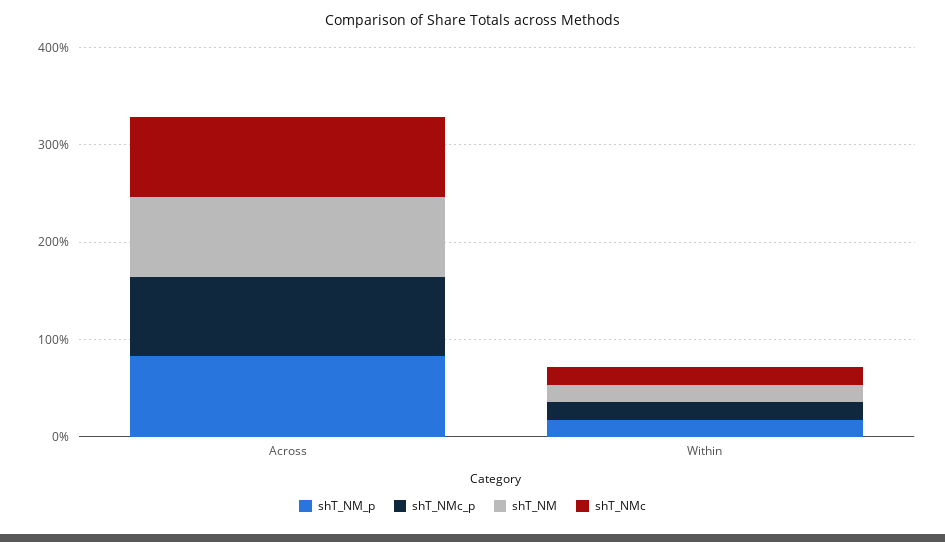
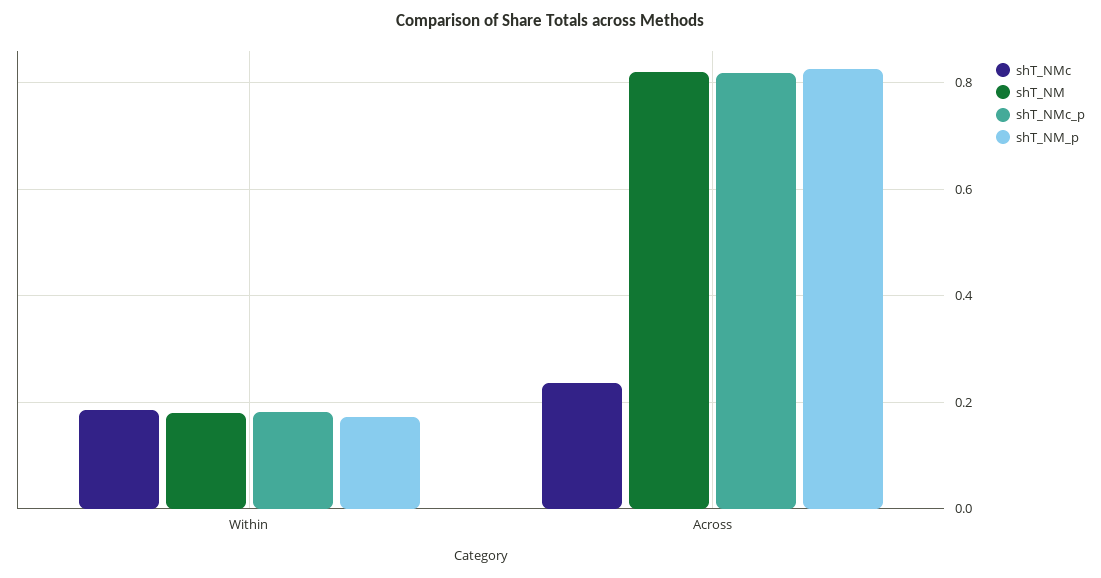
  {
    "shT_NM_p": {
      "Across": 0.82,
      "Within": 0.18
    },
    "shT_NMc_p": {
      "Across": 0.82,
      "Within": 0.18
    },
    "shT_NM": {
      "Across": 0.82,
      "Within": 0.18
    },
    "shT_NMc": {
-     "Across": 0.8,
+     "Across": 0.24,
      "Within": 0.18
    }
  }

